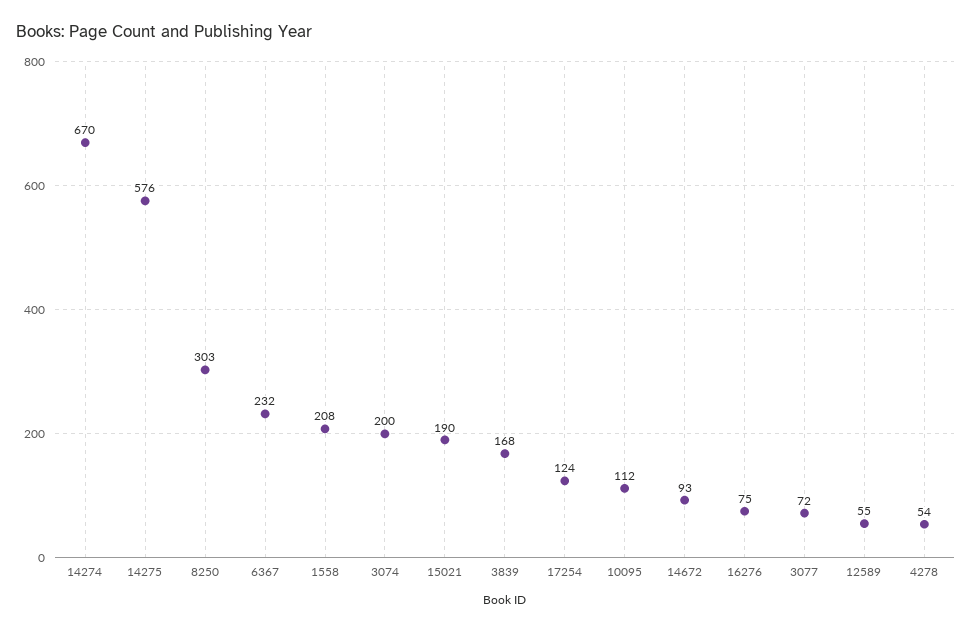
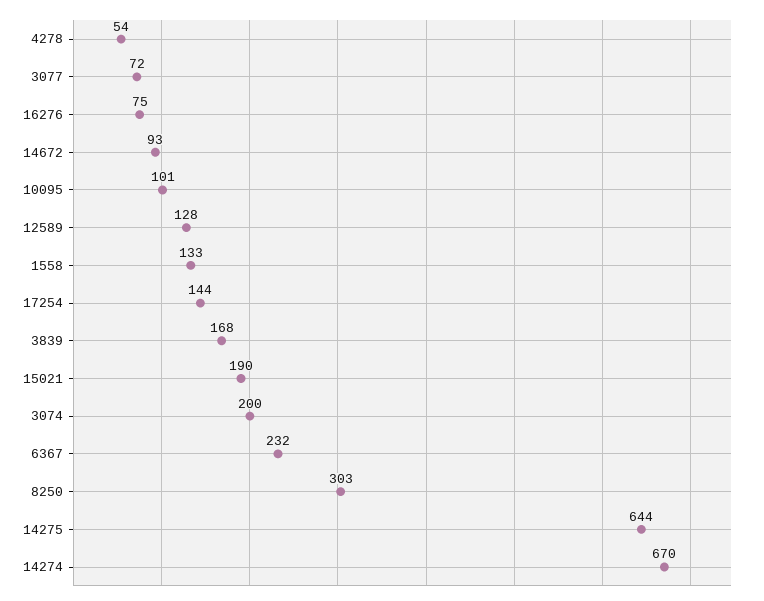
  {
    "14274": 670,
-   "14275": 576,
+   "14275": 644,
    "8250": 303,
    "6367": 232,
-   "1558": 208,
+   "1558": 133,
    "3074": 200,
    "15021": 190,
    "3839": 168,
-   "17254": 124,
+   "17254": 144,
-   "10095": 112,
+   "10095": 101,
    "14672": 93,
    "16276": 75,
    "3077": 72,
-   "12589": 55,
+   "12589": 128,
    "4278": 54
  }

